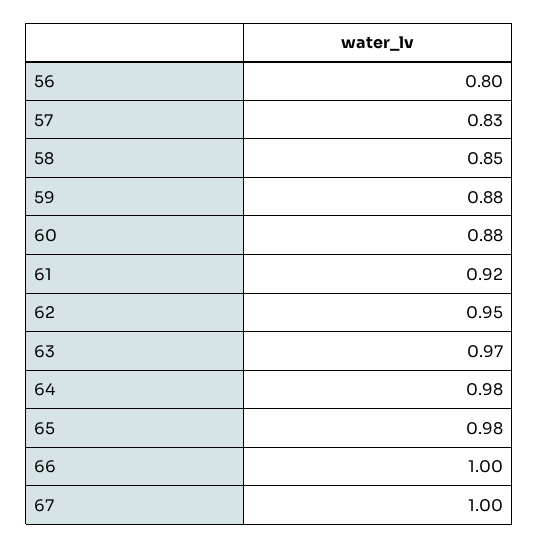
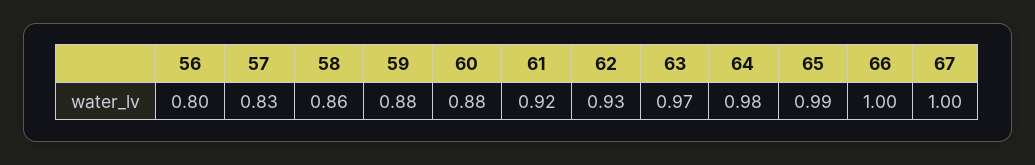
  {
    "56": 0.8,
    "57": 0.83,
-   "58": 0.85,
+   "58": 0.86,
    "59": 0.88,
    "60": 0.88,
    "61": 0.92,
-   "62": 0.95,
+   "62": 0.93,
    "63": 0.97,
    "64": 0.98,
-   "65": 0.98,
+   "65": 0.99,
    "66": 1,
    "67": 1
  }

